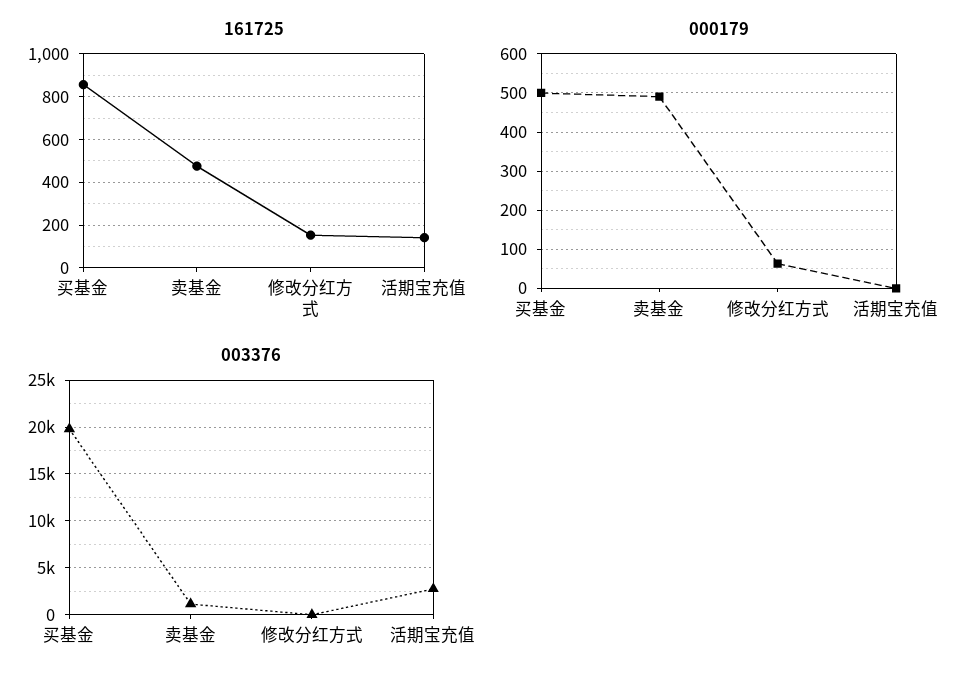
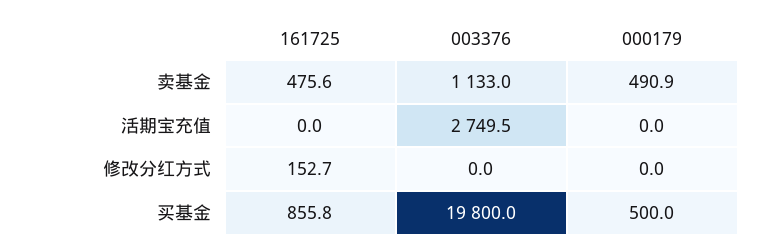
  {
    "161725": {
      "买基金": 855.8,
      "卖基金": 475.6,
      "修改分红方式": 152.7,
-     "活期宝充值": 150
+     "活期宝充值": 0
    },
    "000179": {
      "买基金": 500,
      "卖基金": 490.9,
-     "修改分红方式": 60,
+     "修改分红方式": 0,
      "活期宝充值": 0
    },
    "003376": {
      "买基金": 19800,
      "卖基金": 1133,
      "修改分红方式": 0,
      "活期宝充值": 2749.5
    }
  }

